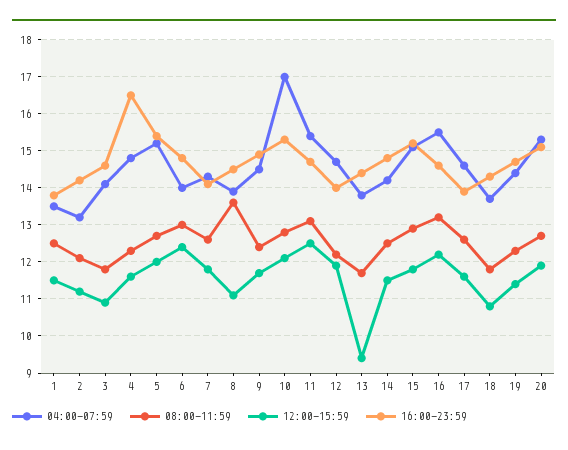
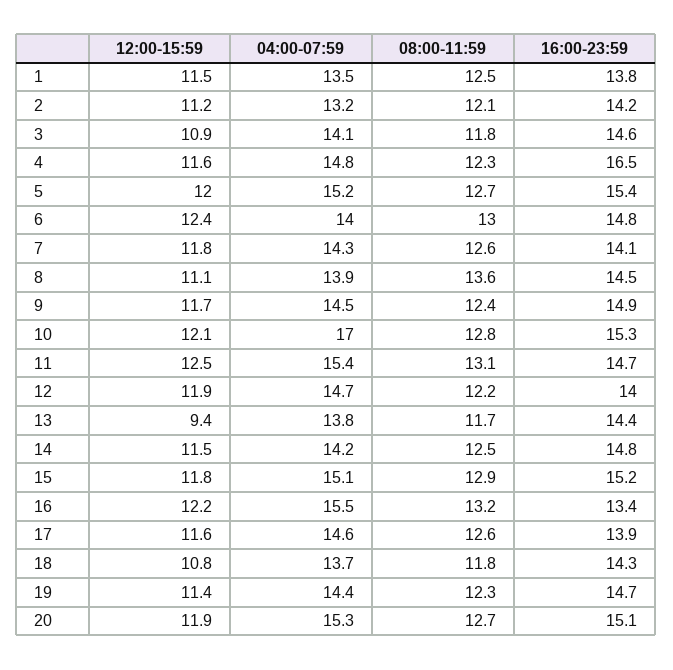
  {
    "04:00-07:59": {
      "1": 13.5,
      "2": 13.2,
      "3": 14.1,
      "4": 14.8,
      "5": 15.2,
      "6": 14,
      "7": 14.3,
      "8": 13.9,
      "9": 14.5,
      "10": 17,
      "11": 15.4,
      "12": 14.7,
      "13": 13.8,
      "14": 14.2,
      "15": 15.1,
      "16": 15.5,
      "17": 14.6,
      "18": 13.7,
      "19": 14.4,
      "20": 15.3
    },
    "08:00-11:59": {
      "1": 12.5,
      "2": 12.1,
      "3": 11.8,
      "4": 12.3,
      "5": 12.7,
      "6": 13,
      "7": 12.6,
      "8": 13.6,
      "9": 12.4,
      "10": 12.8,
      "11": 13.1,
      "12": 12.2,
      "13": 11.7,
      "14": 12.5,
      "15": 12.9,
      "16": 13.2,
      "17": 12.6,
      "18": 11.8,
      "19": 12.3,
      "20": 12.7
    },
    "12:00-15:59": {
      "1": 11.5,
      "2": 11.2,
      "3": 10.9,
      "4": 11.6,
      "5": 12,
      "6": 12.4,
      "7": 11.8,
      "8": 11.1,
      "9": 11.7,
      "10": 12.1,
      "11": 12.5,
      "12": 11.9,
      "13": 9.4,
      "14": 11.5,
      "15": 11.8,
      "16": 12.2,
      "17": 11.6,
      "18": 10.8,
      "19": 11.4,
      "20": 11.9
    },
    "16:00-23:59": {
      "1": 13.8,
      "2": 14.2,
      "3": 14.6,
      "4": 16.5,
      "5": 15.4,
      "6": 14.8,
      "7": 14.1,
      "8": 14.5,
      "9": 14.9,
      "10": 15.3,
      "11": 14.7,
      "12": 14,
      "13": 14.4,
      "14": 14.8,
      "15": 15.2,
-     "16": 14.5,
+     "16": 13.4,
      "17": 13.9,
      "18": 14.3,
      "19": 14.7,
      "20": 15.1
    }
  }

